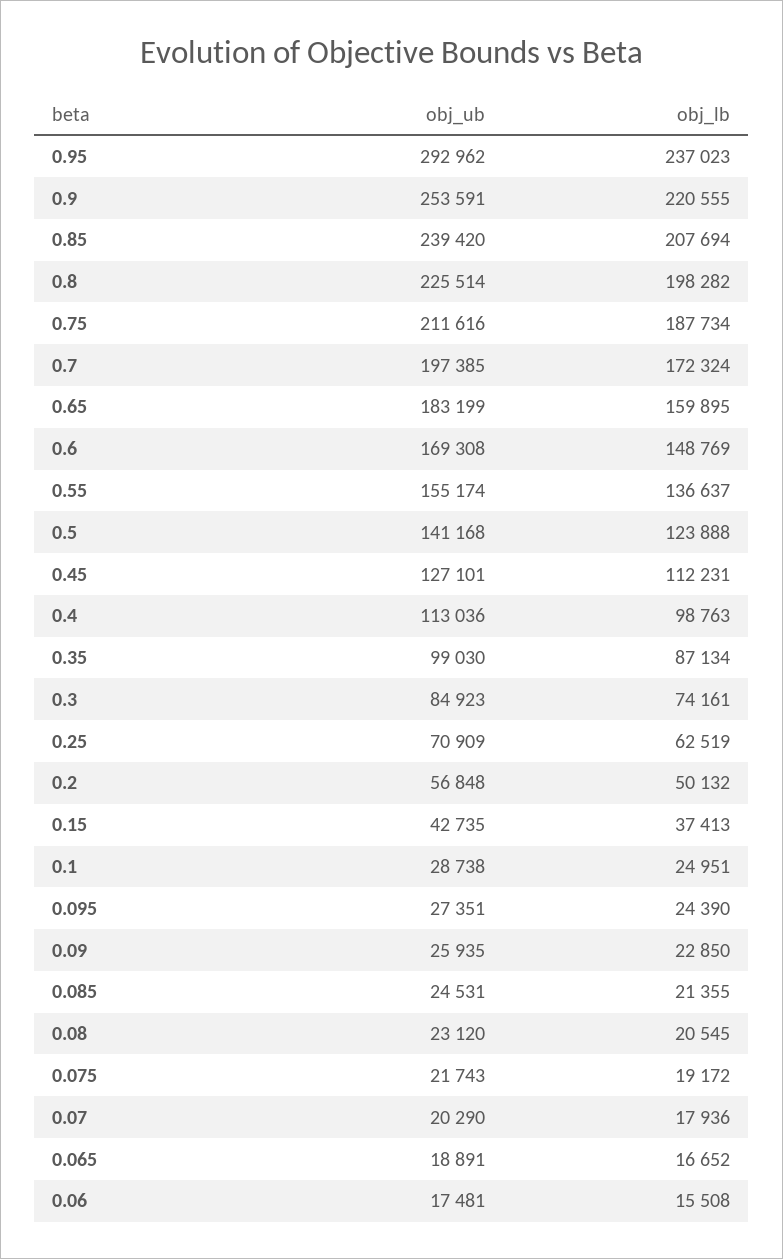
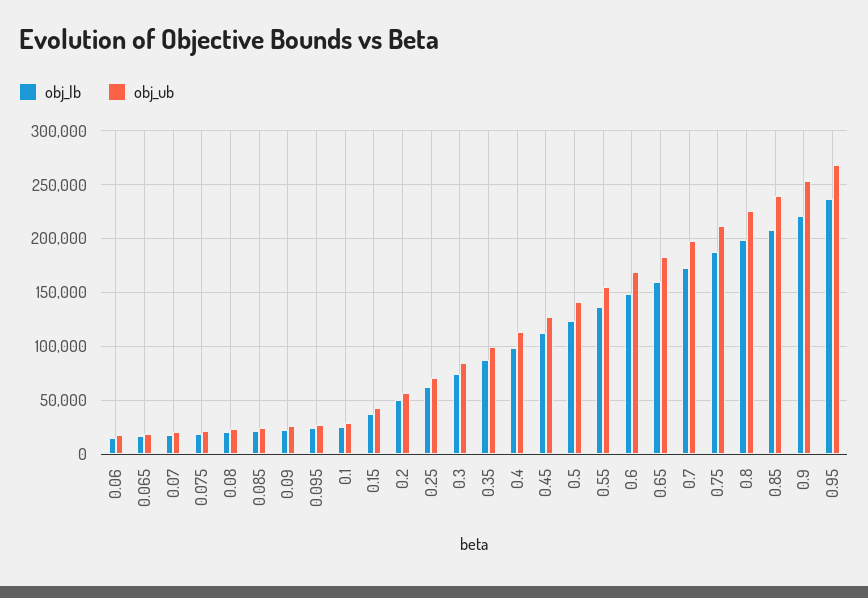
  {
    "obj_ub": {
-     "0.95": 292962,
+     "0.95": 270000,
      "0.9": 253591,
      "0.85": 239420,
      "0.8": 225514,
      "0.75": 211616,
      "0.7": 197385,
      "0.65": 183199,
      "0.6": 169308,
      "0.55": 155174,
      "0.5": 141168,
      "0.45": 127101,
      "0.4": 113036,
      "0.35": 99030,
      "0.3": 84923,
      "0.25": 70909,
      "0.2": 56848,
      "0.15": 42735,
      "0.1": 28738,
      "0.095": 27351,
      "0.09": 25935,
      "0.085": 24531,
      "0.08": 23120,
      "0.075": 21743,
      "0.07": 20290,
      "0.065": 18891,
      "0.06": 17481
    },
    "obj_lb": {
      "0.95": 237023,
      "0.9": 220555,
      "0.85": 207694,
      "0.8": 198282,
      "0.75": 187734,
      "0.7": 172324,
      "0.65": 159895,
      "0.6": 148769,
      "0.55": 136637,
      "0.5": 123888,
      "0.45": 112231,
      "0.4": 98763,
      "0.35": 87134,
      "0.3": 74161,
      "0.25": 62519,
      "0.2": 50132,
      "0.15": 37413,
      "0.1": 24951,
      "0.095": 24390,
      "0.09": 22850,
      "0.085": 21355,
      "0.08": 20545,
      "0.075": 19172,
      "0.07": 17936,
      "0.065": 16652,
      "0.06": 15508
    }
  }

